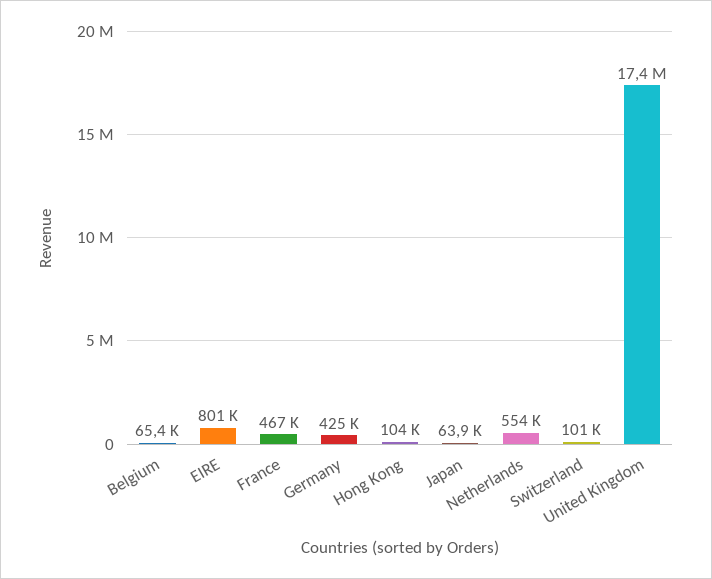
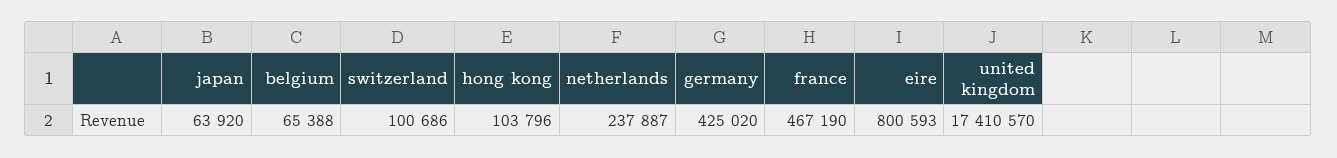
  {
    "Belgium": 65388,
    "EIRE": 800593,
    "France": 467190,
    "Germany": 425020,
    "Hong Kong": 103796,
    "Japan": 63920,
-   "Netherlands": 554000,
+   "Netherlands": 237887,
    "Switzerland": 100686,
    "United Kingdom": 17410570
  }

